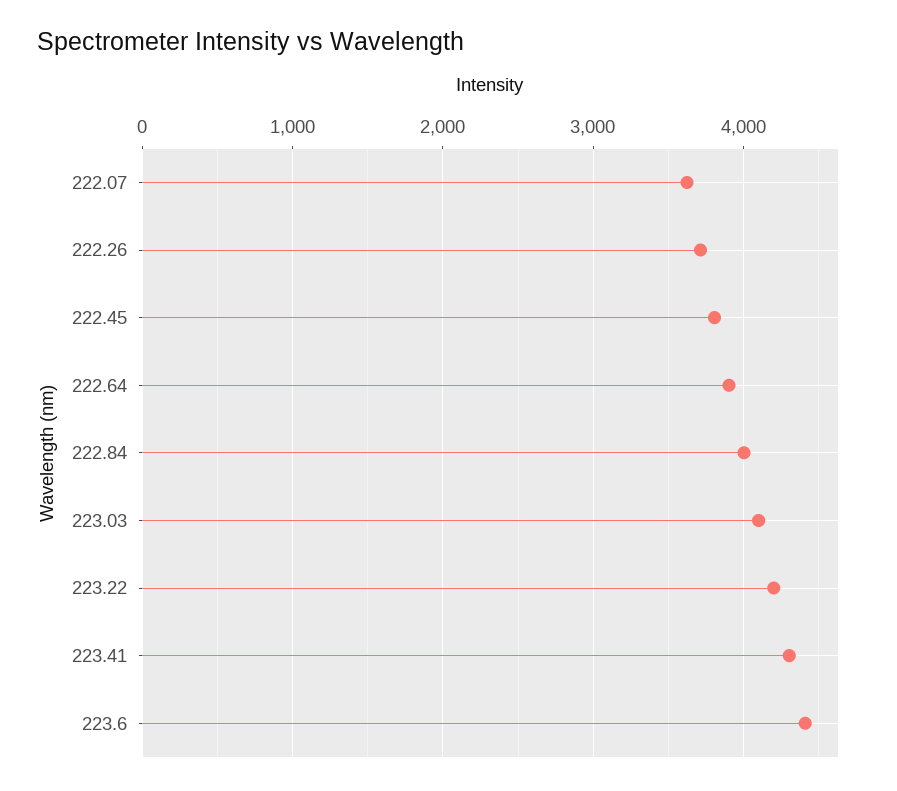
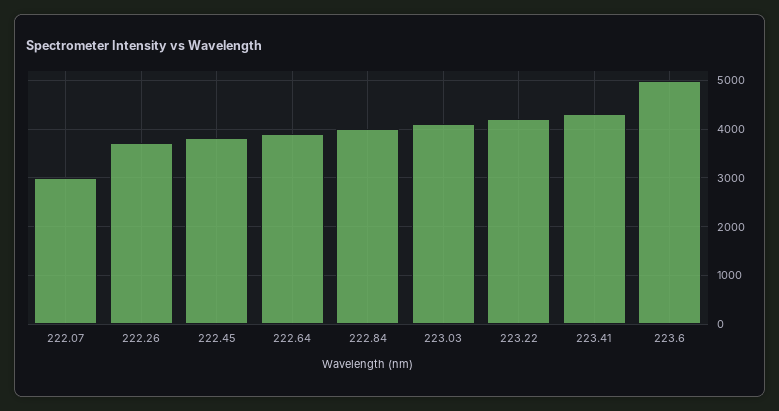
  {
-   "222.07": 3600,
+   "222.07": 3000,
    "222.26": 3700,
    "222.45": 3800,
    "222.64": 3900,
    "222.84": 4000,
    "223.03": 4100,
    "223.22": 4200,
    "223.41": 4300,
-   "223.6": 4400
+   "223.6": 5000
  }

